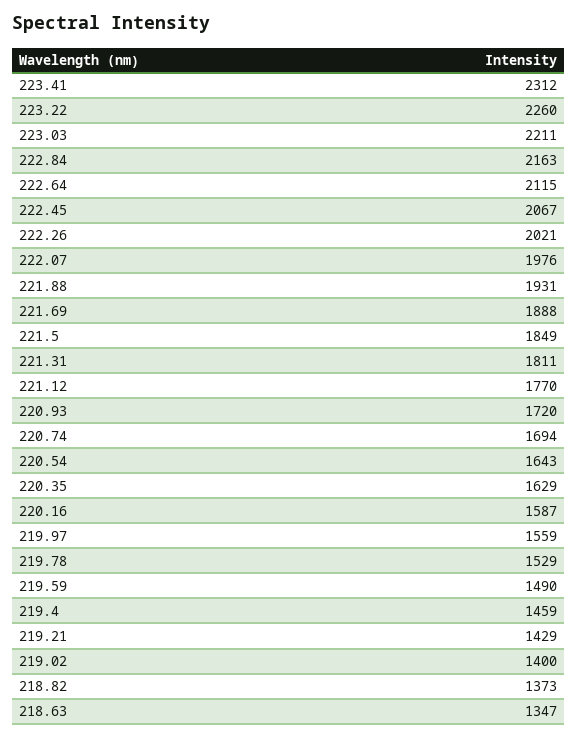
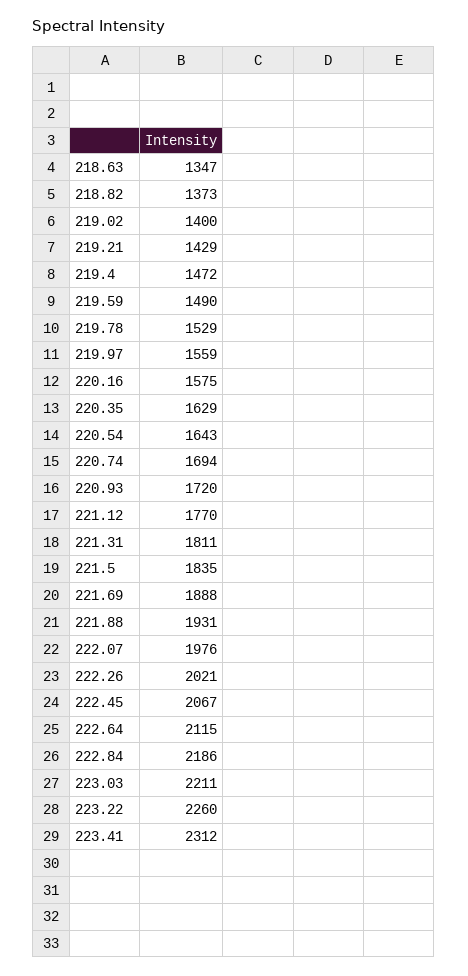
  {
    "223.41": 2312,
    "223.22": 2260,
    "223.03": 2211,
-   "222.84": 2163,
+   "222.84": 2186,
    "222.64": 2115,
    "222.45": 2067,
    "222.26": 2021,
    "222.07": 1976,
    "221.88": 1931,
    "221.69": 1888,
-   "221.5": 1849,
+   "221.5": 1835,
    "221.31": 1811,
    "221.12": 1770,
    "220.93": 1720,
    "220.74": 1694,
    "220.54": 1643,
    "220.35": 1629,
-   "220.16": 1587,
+   "220.16": 1575,
    "219.97": 1559,
    "219.78": 1529,
    "219.59": 1490,
-   "219.4": 1459,
+   "219.4": 1472,
    "219.21": 1429,
    "219.02": 1400,
    "218.82": 1373,
    "218.63": 1347
  }

